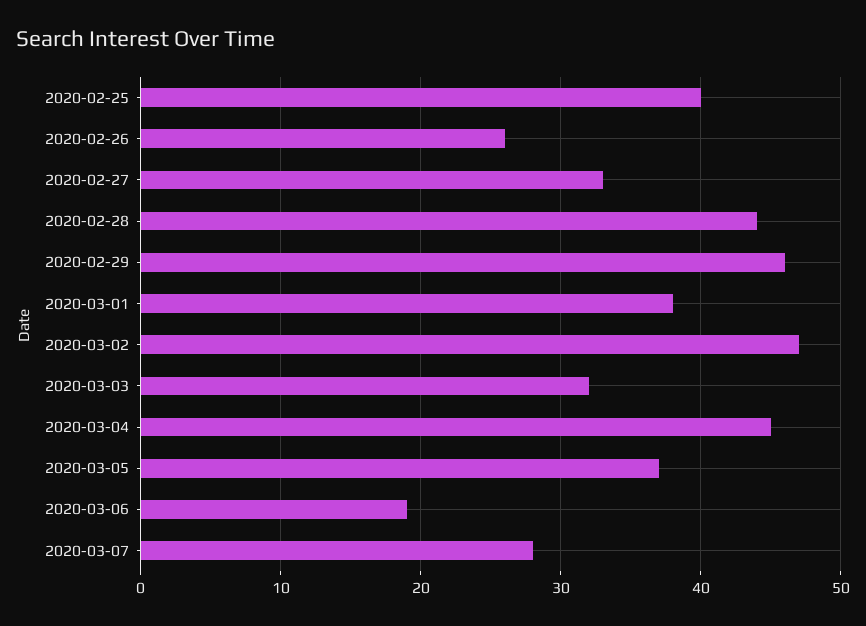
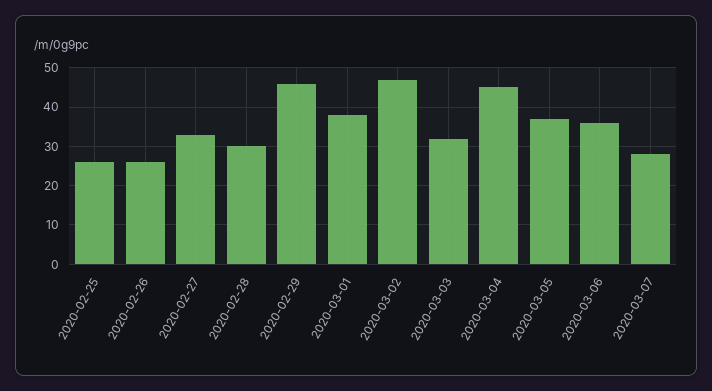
  {
-   "2020-02-25": 40,
+   "2020-02-25": 25,
    "2020-02-26": 26,
    "2020-02-27": 33,
-   "2020-02-28": 44,
+   "2020-02-28": 30,
    "2020-02-29": 46,
    "2020-03-01": 38,
    "2020-03-02": 47,
    "2020-03-03": 32,
    "2020-03-04": 45,
    "2020-03-05": 37,
-   "2020-03-06": 19,
+   "2020-03-06": 35,
    "2020-03-07": 28
  }

